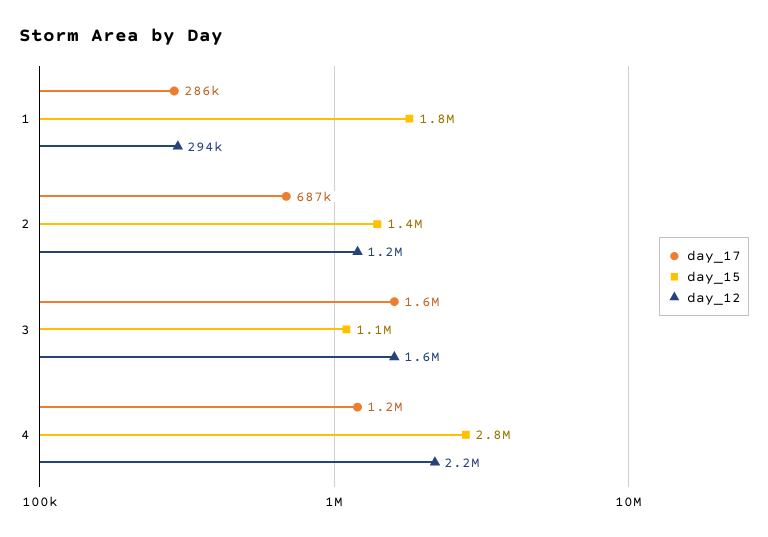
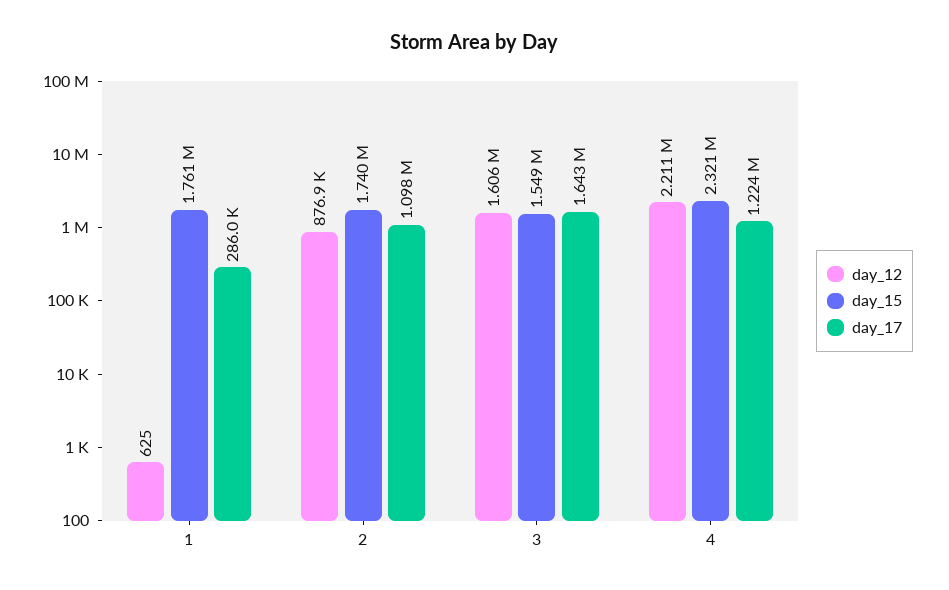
  {
    "day_17": {
      "1": 286000,
-     "2": 687000,
+     "2": 1098000,
      "3": 1643000,
      "4": 1224000
    },
    "day_15": {
      "1": 1761000,
-     "2": 1400000,
+     "2": 1740000,
-     "3": 1100000,
+     "3": 1549000,
-     "4": 2800000
+     "4": 2321000
    },
    "day_12": {
-     "1": 294000,
+     "1": 625,
-     "2": 1200000,
+     "2": 876900,
      "3": 1606000,
      "4": 2211000
    }
  }

